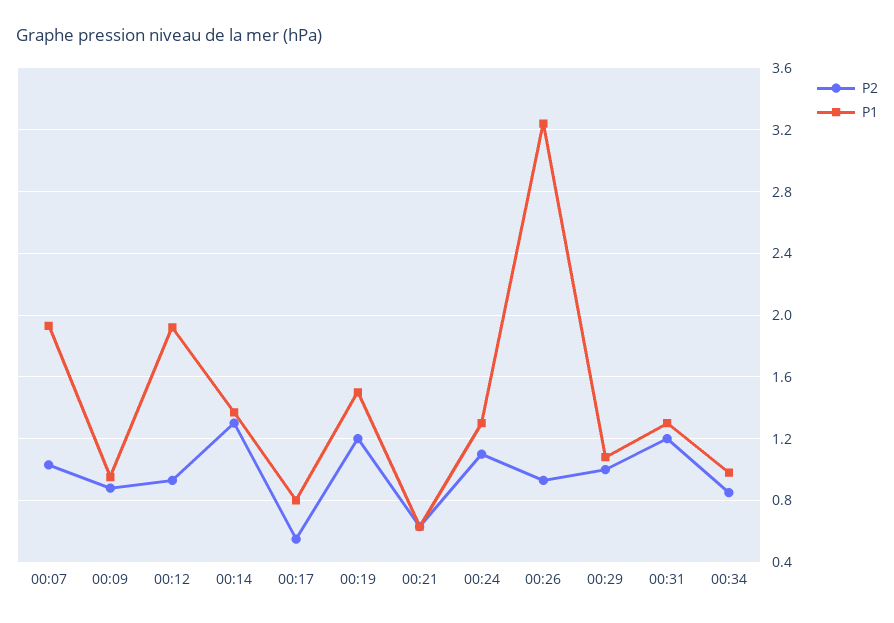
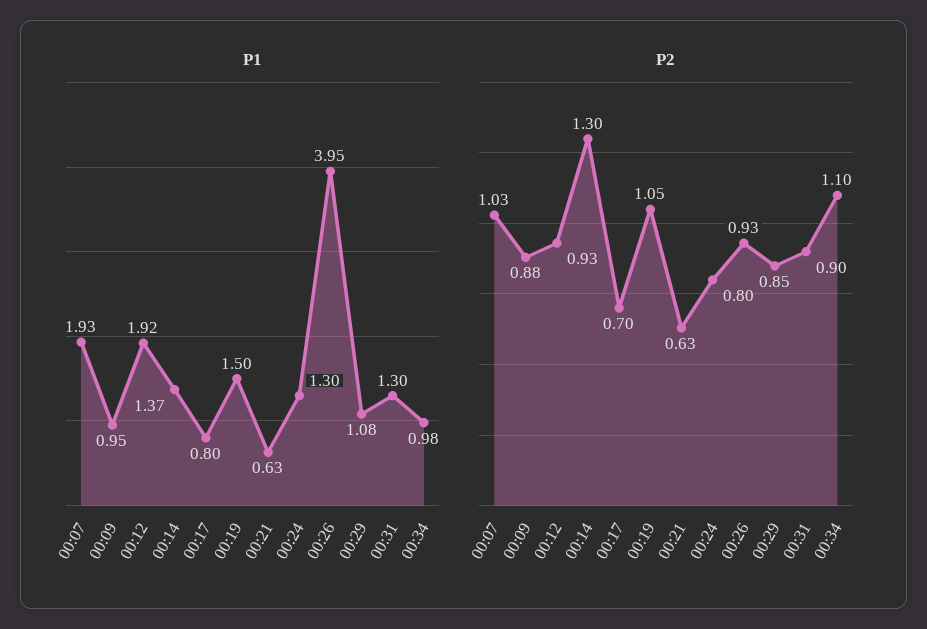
  {
    "P2": {
      "00:07": 1.03,
      "00:09": 0.88,
      "00:12": 0.93,
      "00:14": 1.3,
-     "00:17": 0.55,
+     "00:17": 0.7,
-     "00:19": 1.2,
+     "00:19": 1.05,
      "00:21": 0.63,
-     "00:24": 1.1,
+     "00:24": 0.8,
      "00:26": 0.93,
-     "00:29": 1,
+     "00:29": 0.85,
-     "00:31": 1.2,
+     "00:31": 0.9,
-     "00:34": 0.85
+     "00:34": 1.1
    },
    "P1": {
      "00:07": 1.93,
      "00:09": 0.95,
      "00:12": 1.92,
      "00:14": 1.37,
      "00:17": 0.8,
      "00:19": 1.5,
      "00:21": 0.63,
      "00:24": 1.3,
-     "00:26": 3.25,
+     "00:26": 3.95,
      "00:29": 1.08,
      "00:31": 1.3,
      "00:34": 0.98
    }
  }

